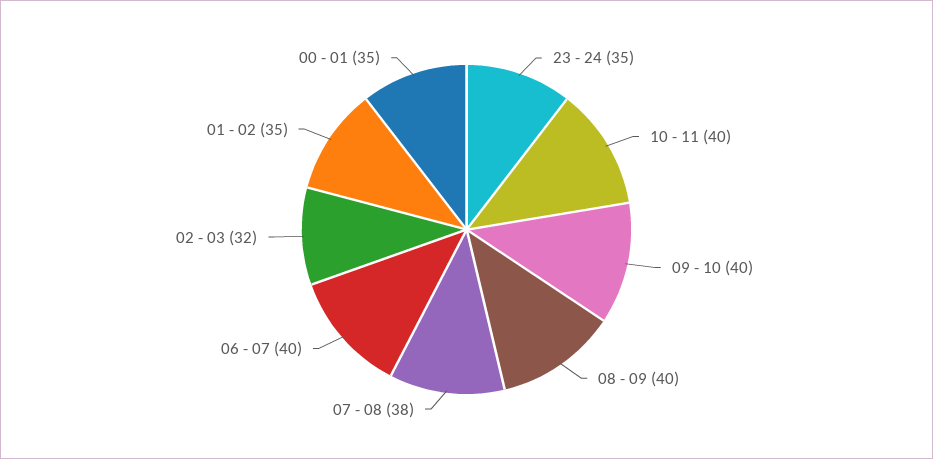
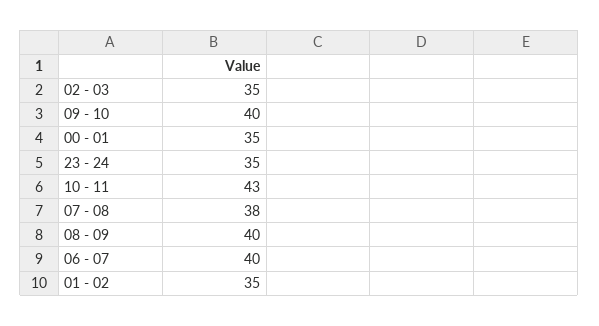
  {
    "23 - 24": 35,
-   "10 - 11": 40,
+   "10 - 11": 43,
    "09 - 10": 40,
    "08 - 09": 40,
    "07 - 08": 38,
    "06 - 07": 40,
-   "02 - 03": 32,
+   "02 - 03": 35,
    "01 - 02": 35,
    "00 - 01": 35
  }

